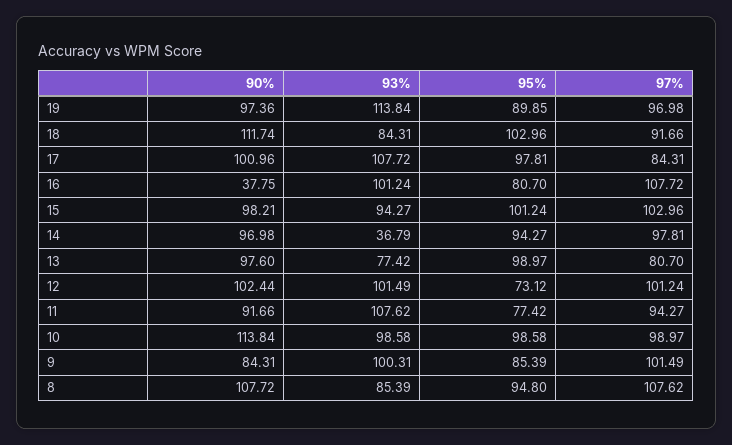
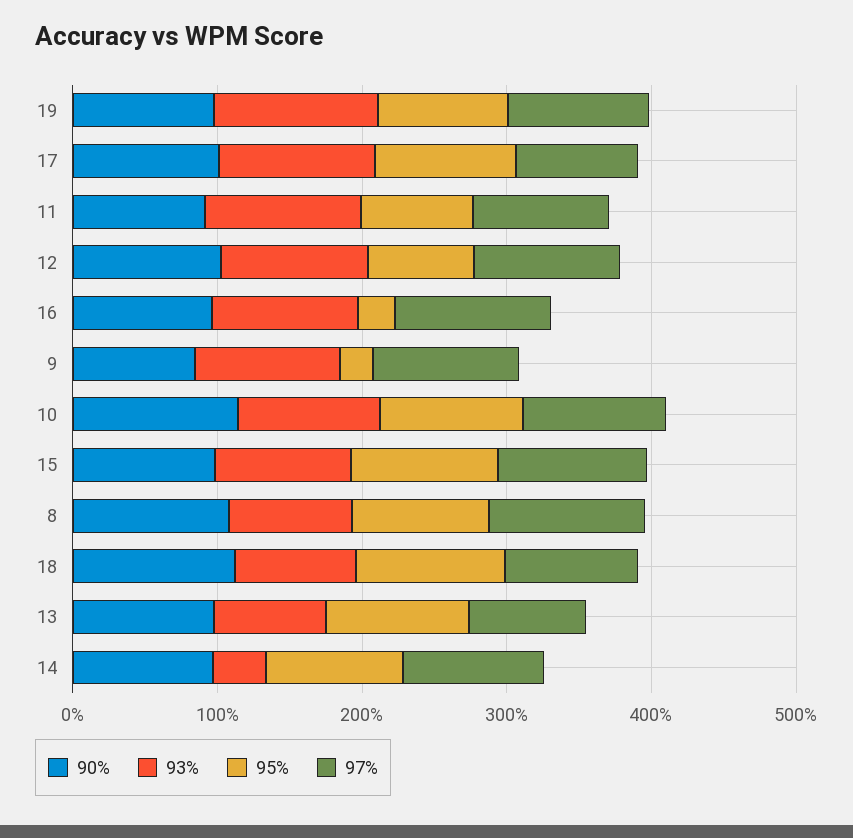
  {
    "90%": {
      "19": 97.36,
      "18": 111.74,
      "17": 100.96,
-     "16": 37.75,
+     "16": 100,
      "15": 98.21,
      "14": 96.98,
      "13": 97.6,
      "12": 102.44,
      "11": 91.66,
      "10": 113.84,
      "9": 84.31,
      "8": 107.72
    },
    "93%": {
      "19": 113.84,
      "18": 84.31,
      "17": 107.72,
      "16": 101.24,
      "15": 94.27,
      "14": 36.79,
      "13": 77.42,
      "12": 101.49,
      "11": 107.62,
      "10": 98.58,
      "9": 100.31,
      "8": 85.39
    },
    "95%": {
      "19": 89.85,
      "18": 102.96,
      "17": 97.81,
-     "16": 80.7,
+     "16": 20,
      "15": 101.24,
      "14": 94.27,
      "13": 98.97,
      "12": 73.12,
      "11": 77.42,
      "10": 98.58,
-     "9": 85.39,
+     "9": 20,
      "8": 94.8
    },
    "97%": {
      "19": 96.98,
      "18": 91.66,
      "17": 84.31,
      "16": 107.72,
      "15": 102.96,
      "14": 97.81,
      "13": 80.7,
      "12": 101.24,
      "11": 94.27,
      "10": 98.97,
      "9": 101.49,
      "8": 107.62
    }
  }

